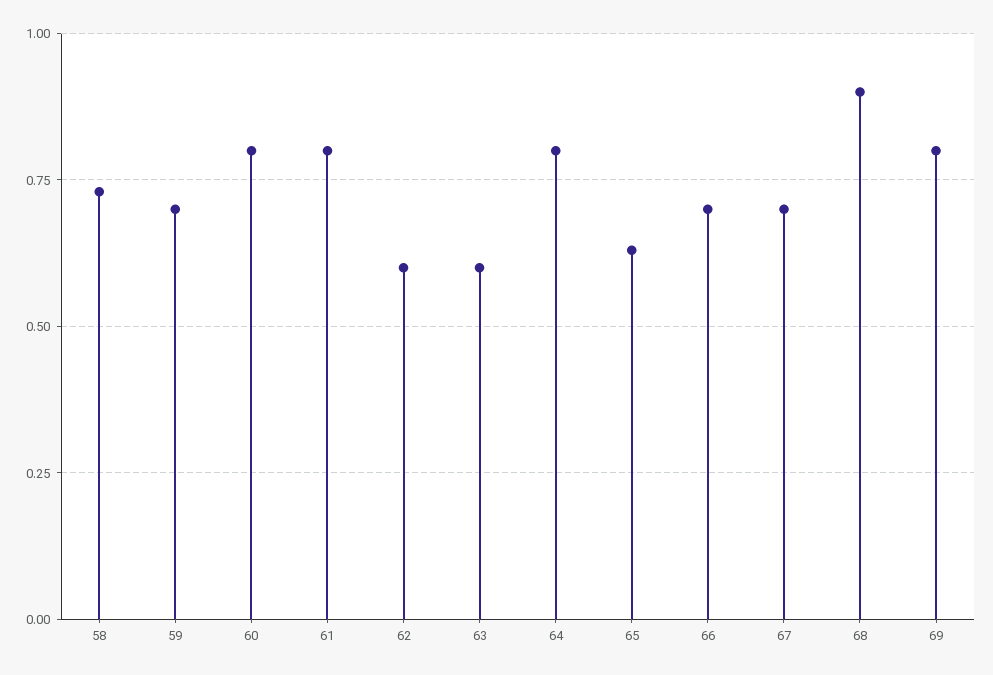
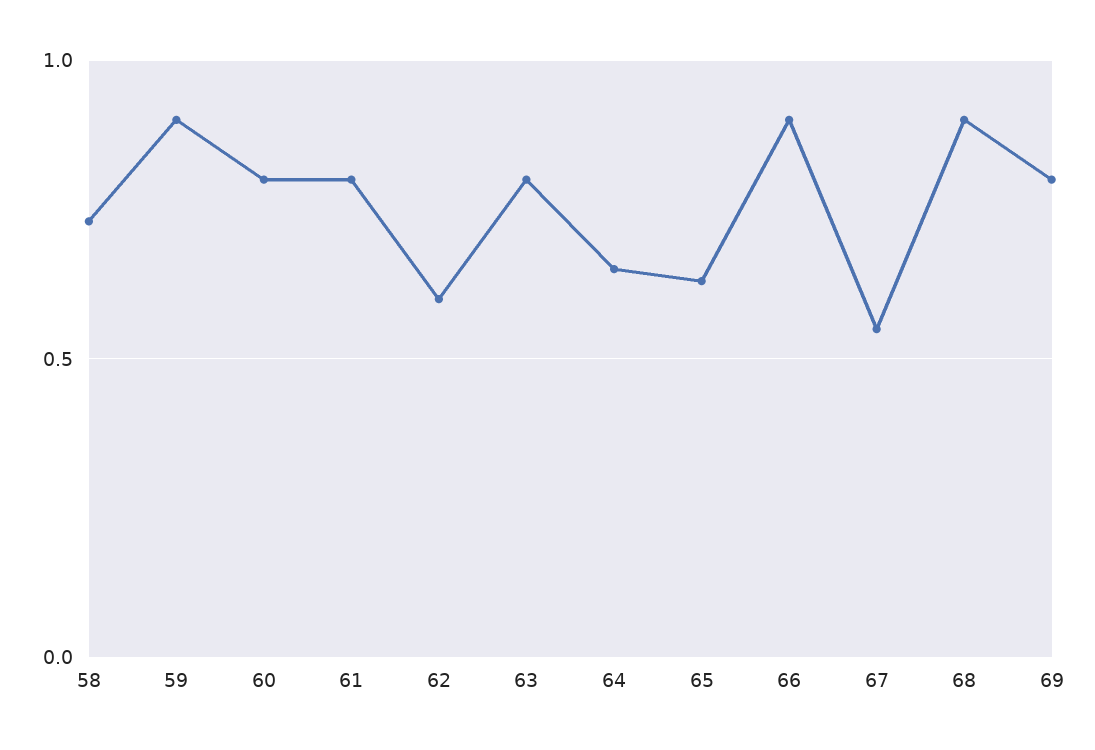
  {
    "58": 0.75,
-   "59": 0.7,
+   "59": 0.9,
    "60": 0.8,
    "61": 0.8,
    "62": 0.6,
-   "63": 0.6,
+   "63": 0.8,
-   "64": 0.8,
+   "64": 0.65,
    "65": 0.65,
-   "66": 0.7,
+   "66": 0.9,
-   "67": 0.7,
+   "67": 0.55,
    "68": 0.9,
    "69": 0.8
  }

